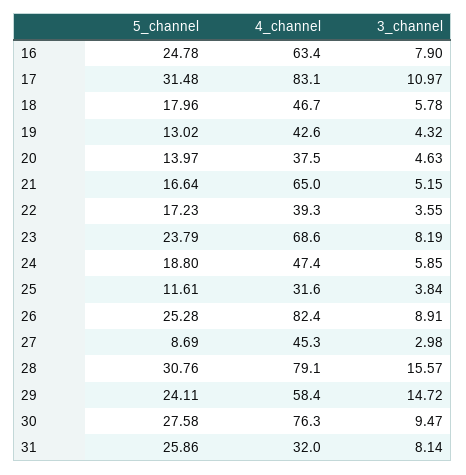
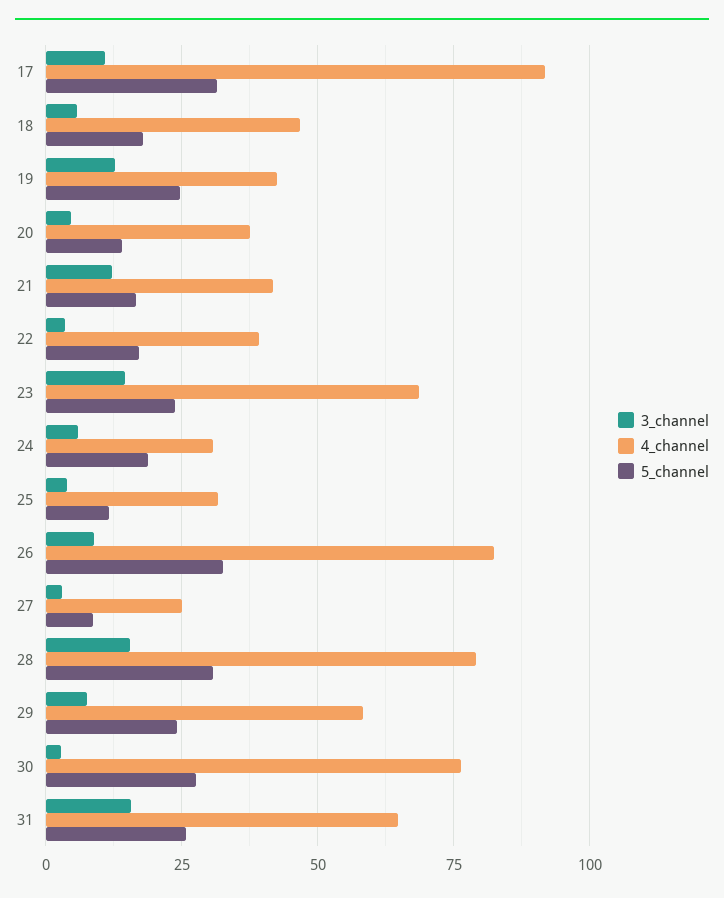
  {
    "5_channel": {
-     "16": 24.78,
      "17": 31.48,
      "18": 17.96,
-     "19": 13.02,
+     "19": 25,
      "20": 13.97,
      "21": 16.64,
      "22": 17.23,
      "23": 23.79,
      "24": 18.8,
      "25": 11.61,
-     "26": 25.28,
+     "26": 32.5,
      "27": 8.69,
      "28": 30.76,
      "29": 24.11,
      "30": 27.58,
      "31": 25.86
    },
    "4_channel": {
-     "16": 63.4,
-     "17": 83.1,
+     "17": 92.5,
      "18": 46.7,
      "19": 42.6,
      "20": 37.5,
-     "21": 65,
+     "21": 42.5,
      "22": 39.3,
      "23": 68.6,
-     "24": 47.4,
+     "24": 30,
      "25": 31.6,
      "26": 82.4,
-     "27": 45.3,
+     "27": 25,
      "28": 79.1,
      "29": 58.4,
      "30": 76.3,
-     "31": 32
+     "31": 65
    },
    "3_channel": {
-     "16": 7.9,
      "17": 10.97,
      "18": 5.78,
-     "19": 4.32,
+     "19": 12.5,
      "20": 4.63,
-     "21": 5.15,
+     "21": 12.5,
      "22": 3.55,
-     "23": 8.19,
+     "23": 15,
      "24": 5.85,
      "25": 3.84,
      "26": 8.91,
      "27": 2.98,
      "28": 15.57,
-     "29": 14.72,
+     "29": 7.5,
-     "30": 9.47,
+     "30": 2.5,
-     "31": 8.14
+     "31": 15
    }
  }

